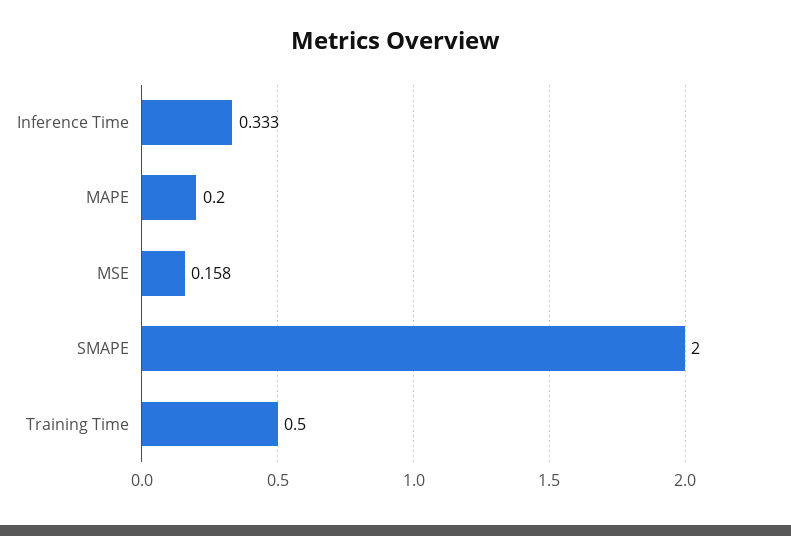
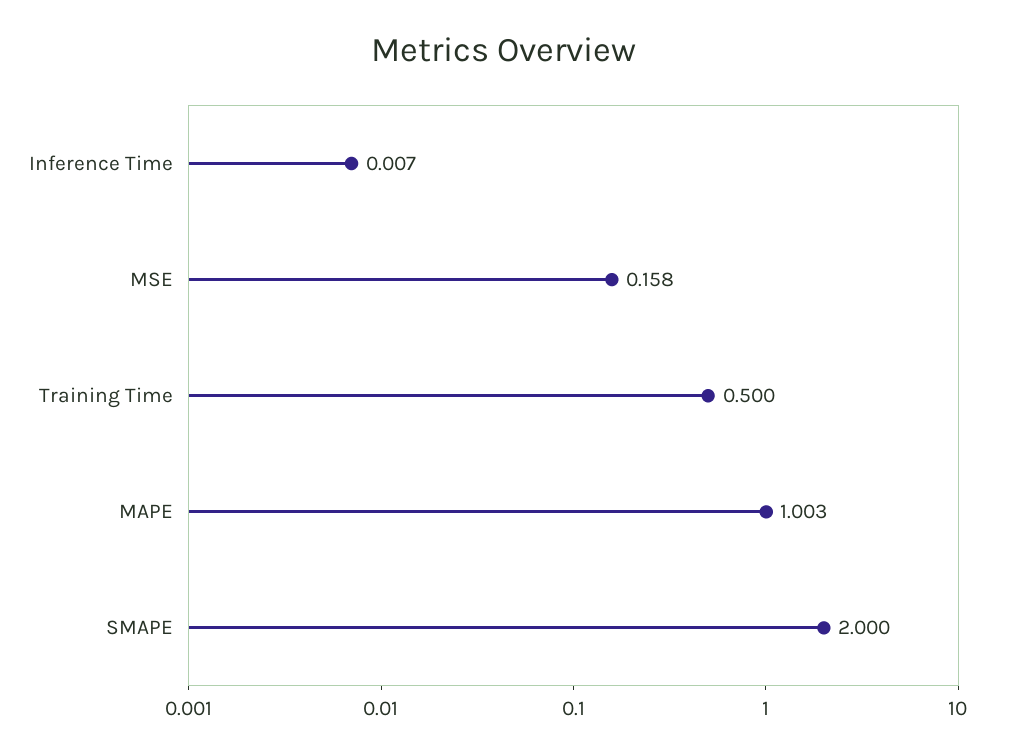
  {
-   "Inference Time": 0.333,
+   "Inference Time": 0.007,
-   "MAPE": 0.2,
+   "MAPE": 1.003,
    "MSE": 0.158,
    "SMAPE": 2,
    "Training Time": 0.5
  }

